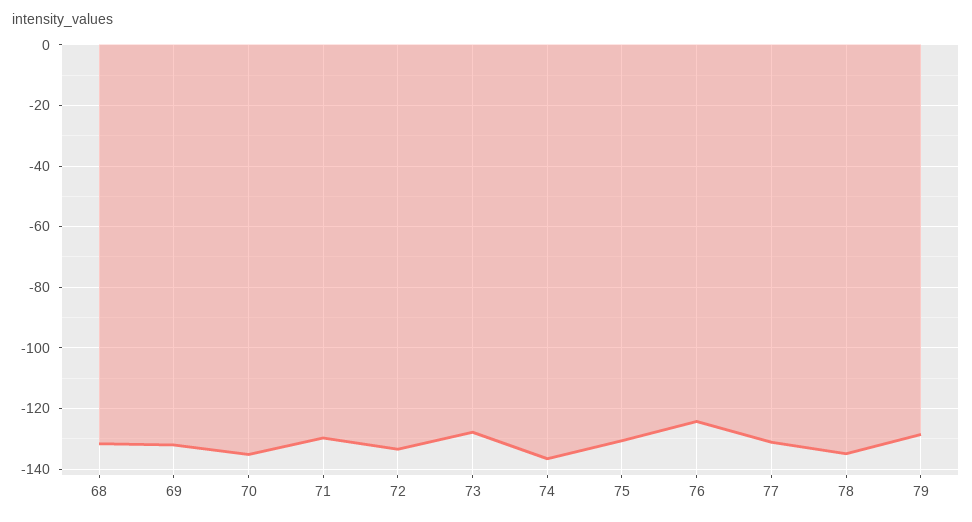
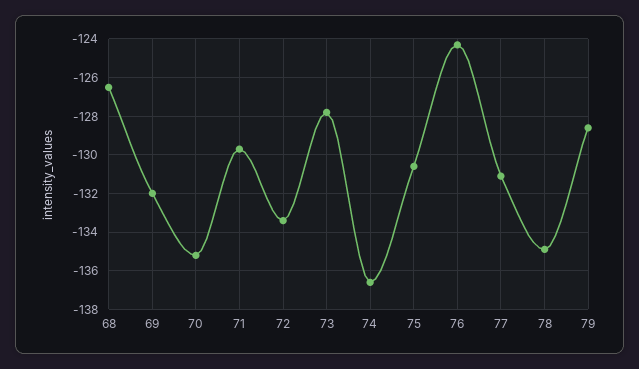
  {
-   "68": -132,
+   "68": -126.5,
    "69": -132,
    "70": -135,
    "71": -129.5,
    "72": -133.5,
    "73": -128,
    "74": -136.5,
    "75": -130.5,
    "76": -124.5,
    "77": -131,
    "78": -135,
    "79": -128.5
  }

